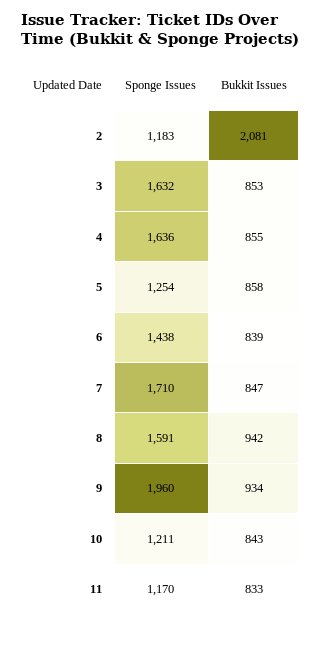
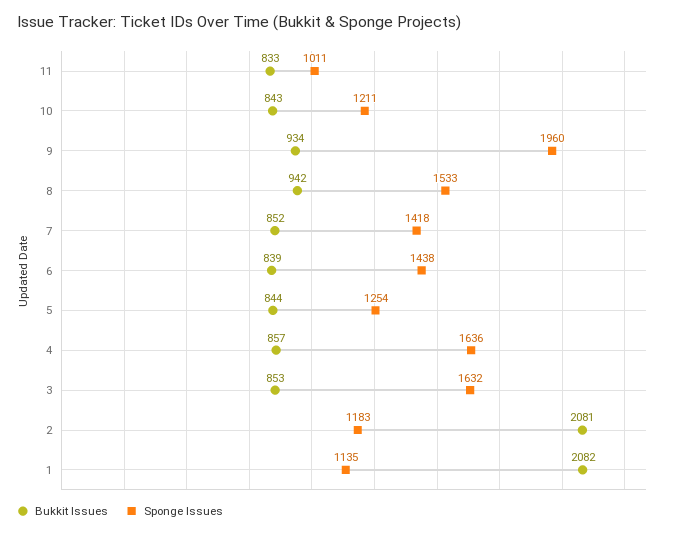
  {
    "Sponge Issues": {
      "2": 1183,
      "3": 1632,
      "4": 1636,
      "5": 1254,
      "6": 1438,
-     "7": 1710,
+     "7": 1418,
-     "8": 1591,
+     "8": 1533,
      "9": 1960,
      "10": 1211,
-     "11": 1170
+     "11": 1011,
+     "1": 1135
    },
    "Bukkit Issues": {
      "2": 2081,
      "3": 853,
-     "4": 855,
+     "4": 857,
-     "5": 858,
+     "5": 844,
      "6": 839,
-     "7": 847,
+     "7": 852,
      "8": 942,
      "9": 934,
      "10": 843,
-     "11": 833
+     "11": 833,
+     "1": 2082
    }
  }

